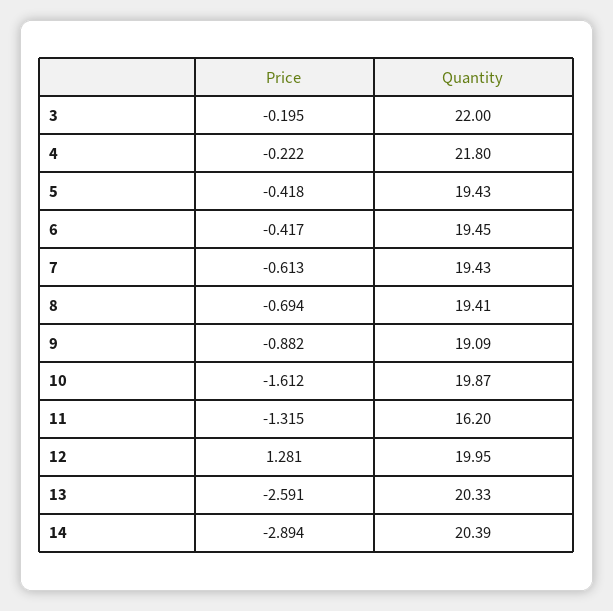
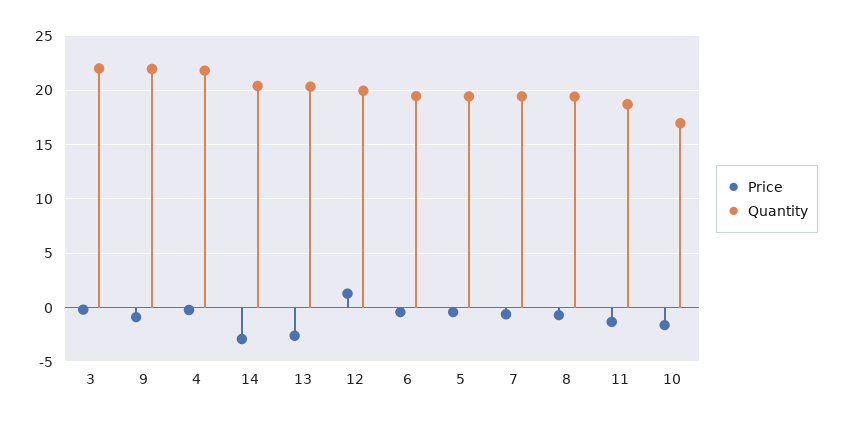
  {
    "Price": {
      "3": -0.195,
      "4": -0.222,
      "5": -0.418,
      "6": -0.417,
      "7": -0.613,
      "8": -0.694,
      "9": -0.882,
      "10": -1.612,
      "11": -1.315,
      "12": 1.281,
      "13": -2.591,
      "14": -2.894
    },
    "Quantity": {
      "3": 22,
      "4": 21.8,
      "5": 19.43,
      "6": 19.45,
      "7": 19.43,
      "8": 19.41,
-     "9": 19.09,
+     "9": 22,
-     "10": 19.87,
+     "10": 17,
-     "11": 16.2,
+     "11": 19,
      "12": 19.95,
      "13": 20.33,
      "14": 20.39
    }
  }

